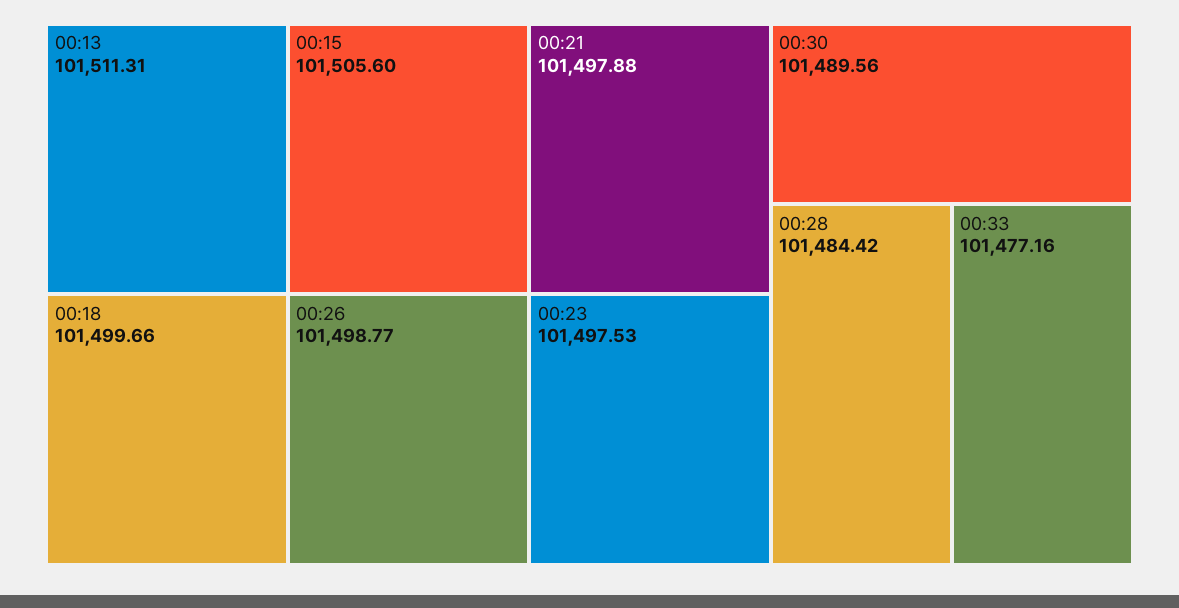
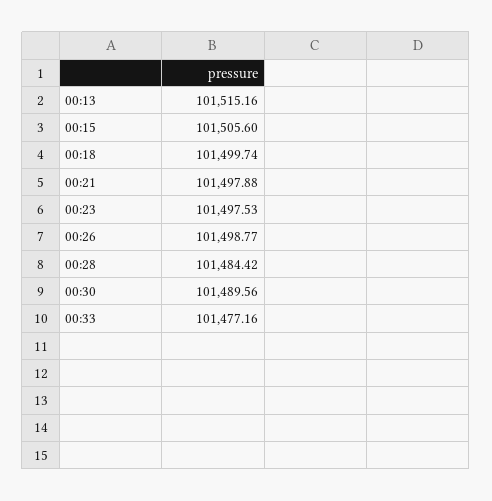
  {
-   "00:13": 101511.31,
+   "00:13": 101515.16,
    "00:15": 101505.6,
-   "00:18": 101499.66,
+   "00:18": 101499.74,
    "00:26": 101498.77,
    "00:21": 101497.88,
    "00:23": 101497.53,
    "00:30": 101489.56,
    "00:28": 101484.42,
    "00:33": 101477.16
  }

